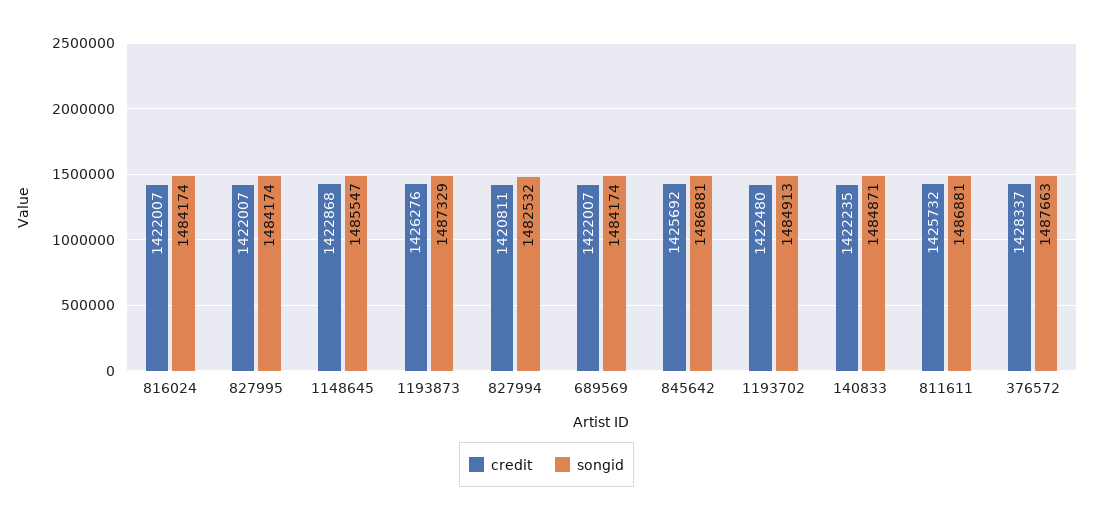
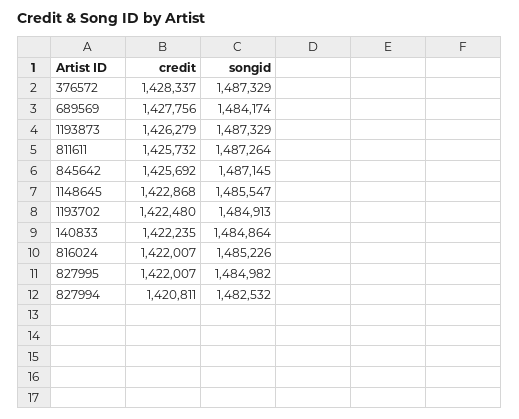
  {
    "credit": {
      "816024": 1422007,
      "827995": 1422007,
      "1148645": 1422868,
-     "1193873": 1426276,
+     "1193873": 1426279,
      "827994": 1420811,
-     "689569": 1422007,
+     "689569": 1427756,
      "845642": 1425692,
      "1193702": 1422480,
      "140833": 1422235,
      "811611": 1425732,
      "376572": 1428337
    },
    "songid": {
-     "816024": 1484174,
+     "816024": 1485226,
-     "827995": 1484174,
+     "827995": 1484982,
      "1148645": 1485547,
      "1193873": 1487329,
      "827994": 1482532,
      "689569": 1484174,
-     "845642": 1486881,
+     "845642": 1487145,
      "1193702": 1484913,
-     "140833": 1484871,
+     "140833": 1484864,
-     "811611": 1486881,
+     "811611": 1487264,
-     "376572": 1487663
+     "376572": 1487329
    }
  }

